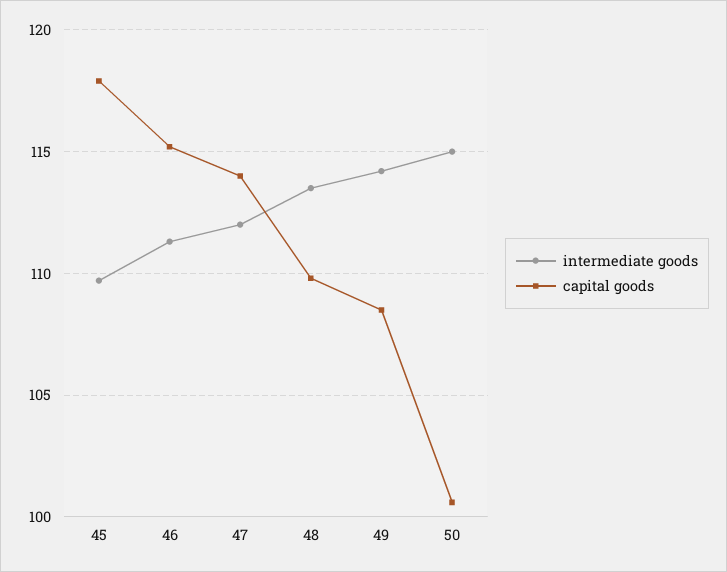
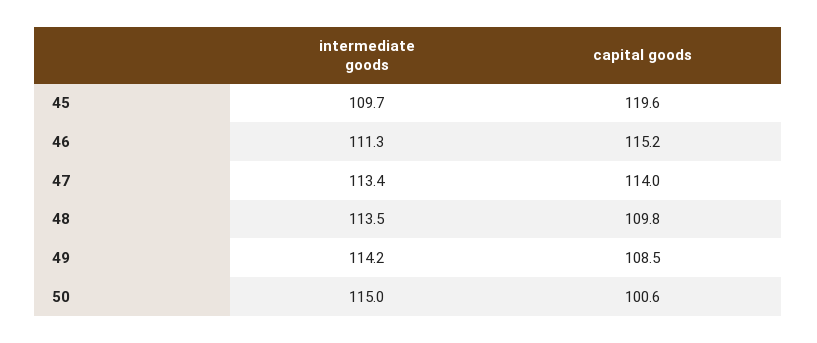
  {
    "intermediate goods": {
      "45": 109.7,
      "46": 111.3,
-     "47": 112,
+     "47": 113.4,
      "48": 113.5,
      "49": 114.2,
      "50": 115
    },
    "capital goods": {
-     "45": 118,
+     "45": 119.6,
      "46": 115.2,
      "47": 114,
      "48": 109.8,
      "49": 108.5,
      "50": 100.6
    }
  }

